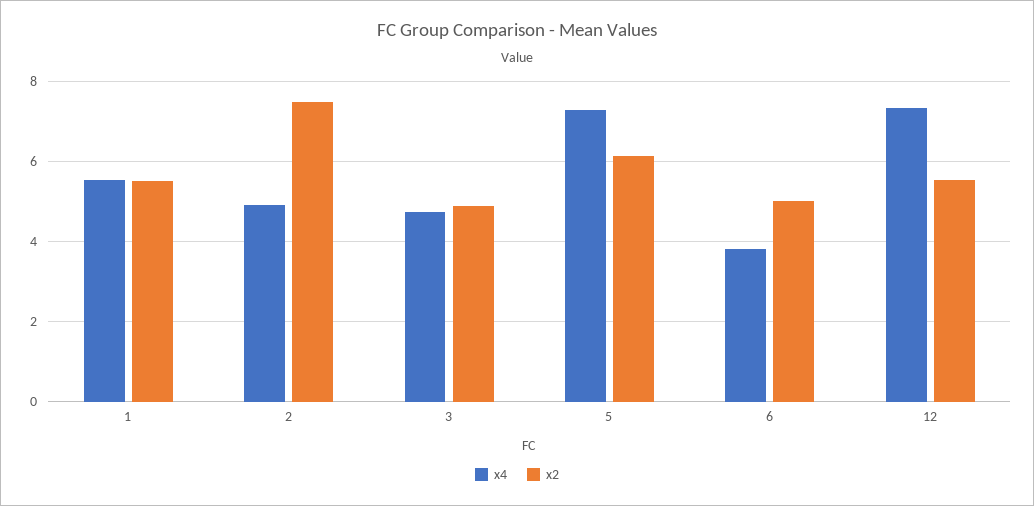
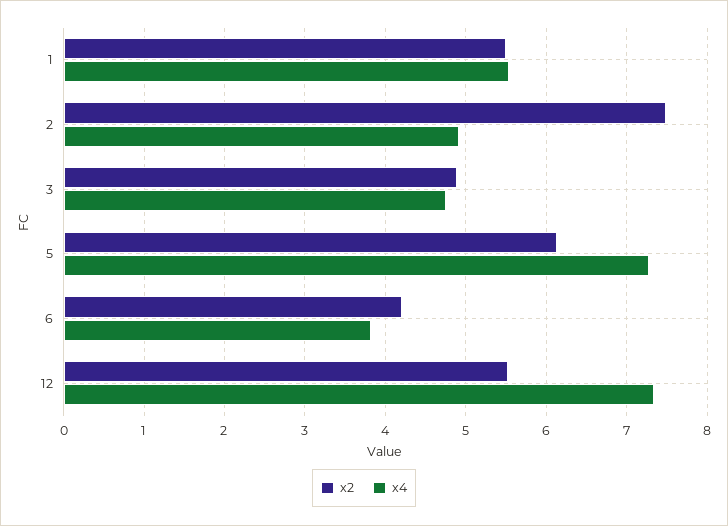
  {
    "x4": {
      "1": 5.5,
      "2": 4.9,
      "3": 4.7,
      "5": 7.3,
      "6": 3.8,
      "12": 7.3
    },
    "x2": {
      "1": 5.5,
      "2": 7.5,
      "3": 4.9,
      "5": 6.1,
-     "6": 5,
+     "6": 4.2,
      "12": 5.5
    }
  }

